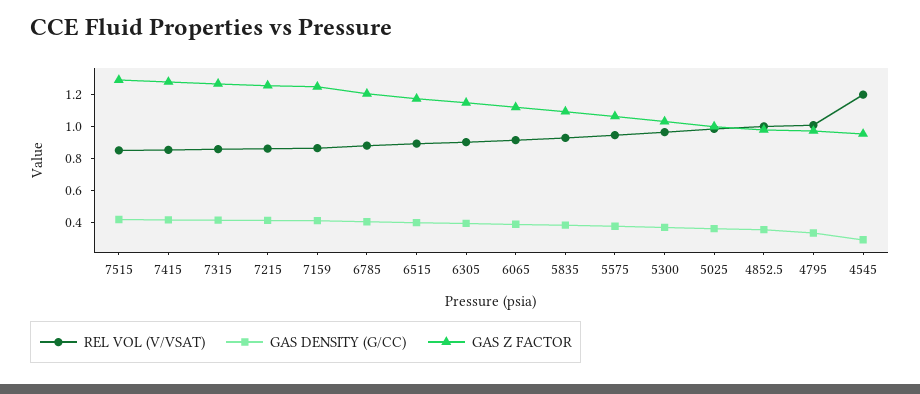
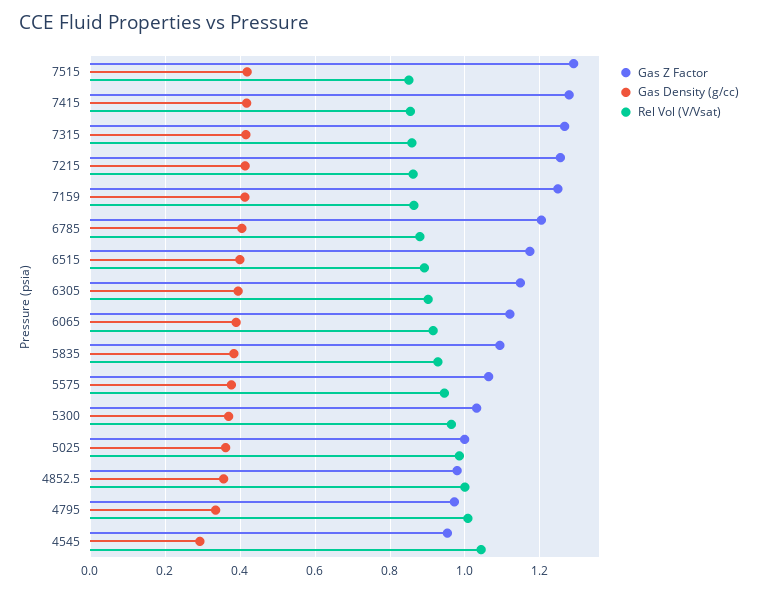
  {
    "REL VOL (V/VSAT)": {
      "7515": 0.86,
      "7415": 0.86,
      "7315": 0.86,
      "7215": 0.86,
      "7159": 0.86,
      "6785": 0.88,
      "6515": 0.9,
      "6305": 0.9,
      "6065": 0.92,
      "5835": 0.92,
      "5575": 0.94,
      "5300": 0.96,
      "5025": 0.98,
      "4852.5": 1,
      "4795": 1,
-     "4545": 1.2
+     "4545": 1.04
    },
    "GAS DENSITY (G/CC)": {
      "7515": 0.42,
      "7415": 0.42,
      "7315": 0.42,
      "7215": 0.42,
      "7159": 0.42,
      "6785": 0.4,
      "6515": 0.4,
      "6305": 0.4,
      "6065": 0.38,
      "5835": 0.38,
      "5575": 0.38,
      "5300": 0.36,
      "5025": 0.36,
      "4852.5": 0.36,
      "4795": 0.34,
      "4545": 0.3
    },
    "GAS Z FACTOR": {
      "7515": 1.3,
      "7415": 1.28,
      "7315": 1.26,
      "7215": 1.26,
      "7159": 1.24,
      "6785": 1.2,
      "6515": 1.18,
      "6305": 1.14,
      "6065": 1.12,
      "5835": 1.1,
      "5575": 1.06,
      "5300": 1.04,
      "5025": 1,
      "4852.5": 0.98,
      "4795": 0.98,
      "4545": 0.96
    }
  }

